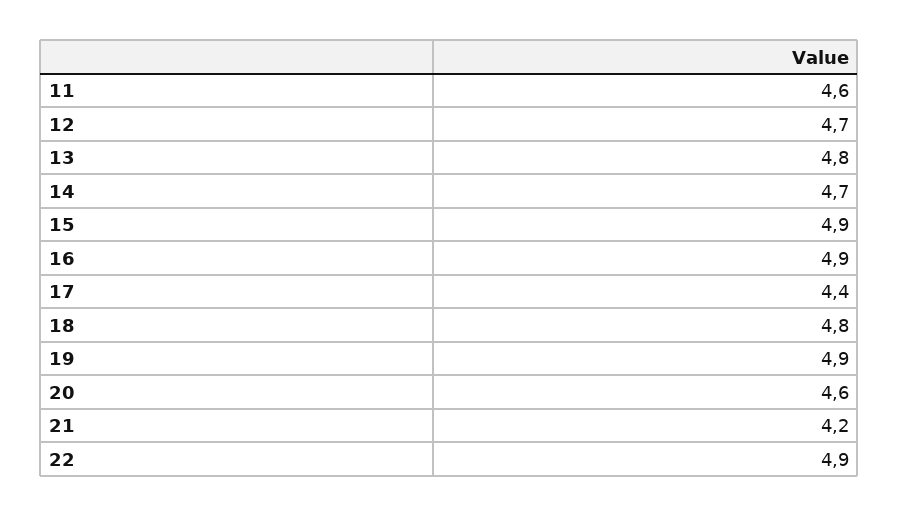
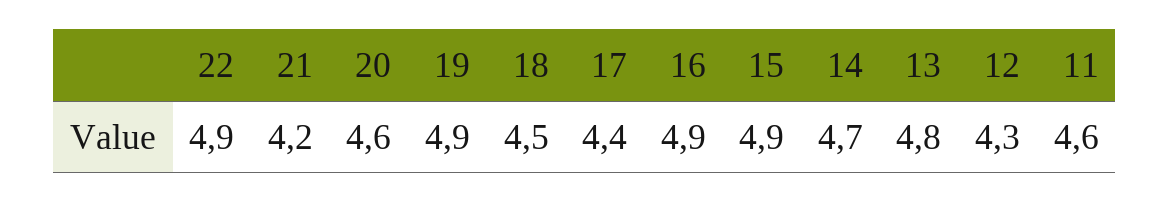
  {
    "11": 4.6,
-   "12": 4.7,
+   "12": 4.3,
    "13": 4.8,
    "14": 4.7,
    "15": 4.9,
    "16": 4.9,
    "17": 4.4,
-   "18": 4.8,
+   "18": 4.5,
    "19": 4.9,
    "20": 4.6,
    "21": 4.2,
    "22": 4.9
  }

